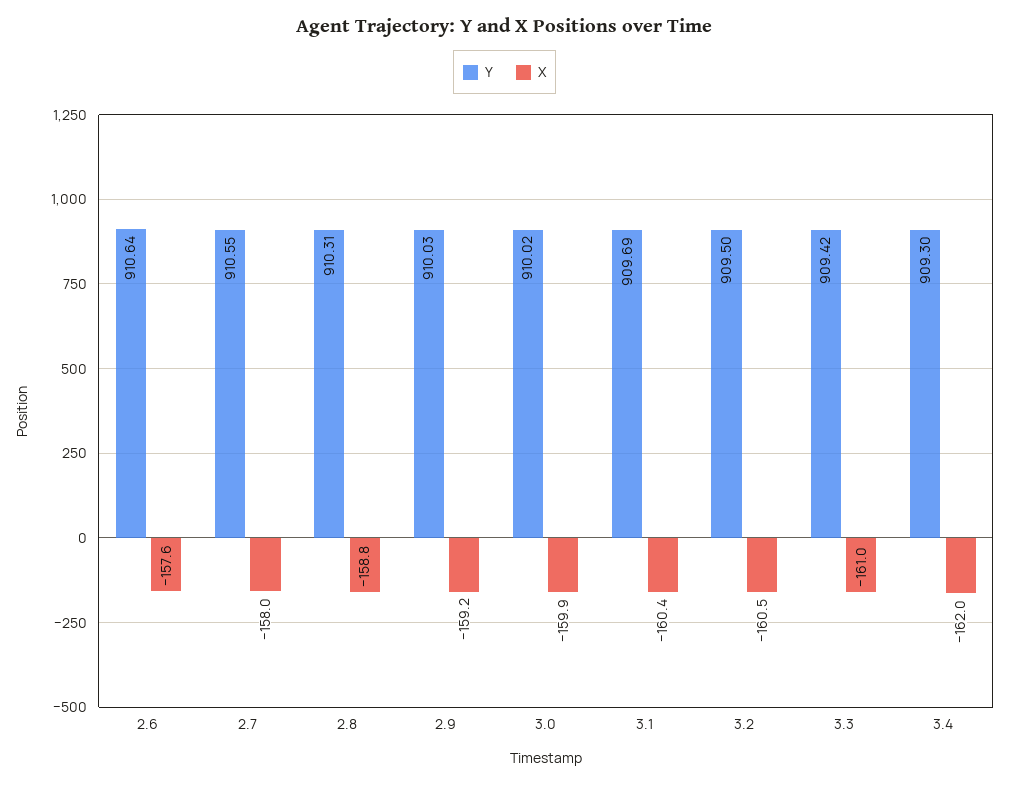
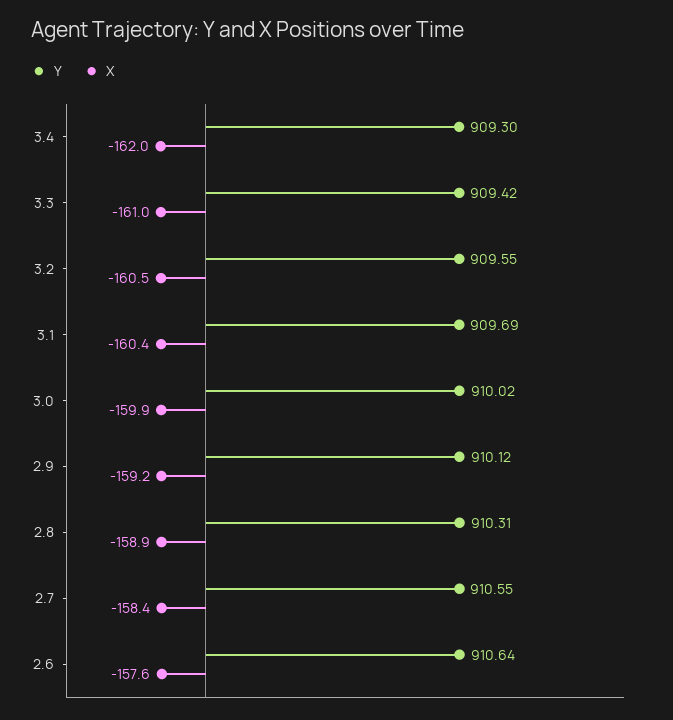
  {
    "Y": {
      "2.6": 910.64,
      "2.7": 910.55,
      "2.8": 910.31,
-     "2.9": 910.03,
+     "2.9": 910.12,
      "3.0": 910.02,
      "3.1": 909.69,
-     "3.2": 909.5,
+     "3.2": 909.55,
      "3.3": 909.42,
      "3.4": 909.3
    },
    "X": {
      "2.6": -157.6,
-     "2.7": -158,
+     "2.7": -158.4,
-     "2.8": -158.8,
+     "2.8": -158.9,
      "2.9": -159.2,
      "3.0": -159.9,
      "3.1": -160.4,
      "3.2": -160.5,
      "3.3": -161,
      "3.4": -162
    }
  }

